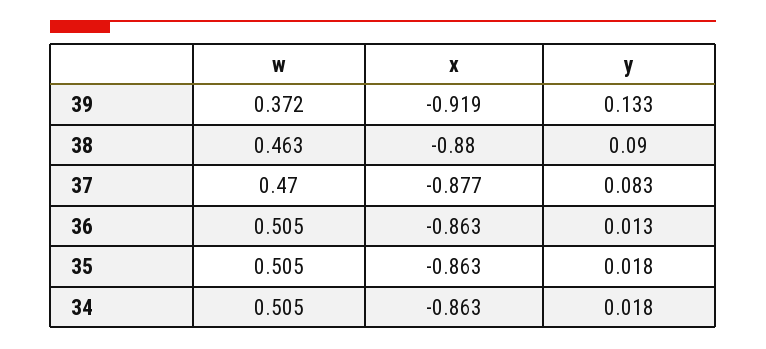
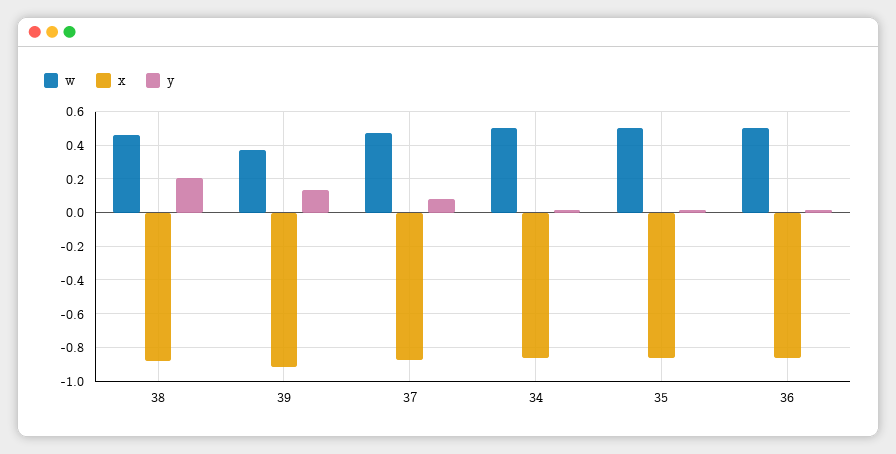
  {
    "w": {
      "39": 0.372,
      "38": 0.463,
      "37": 0.47,
      "36": 0.505,
      "35": 0.505,
      "34": 0.505
    },
    "x": {
      "39": -0.919,
      "38": -0.88,
      "37": -0.877,
      "36": -0.863,
      "35": -0.863,
      "34": -0.863
    },
    "y": {
      "39": 0.133,
-     "38": 0.09,
+     "38": 0.2,
      "37": 0.083,
      "36": 0.013,
      "35": 0.018,
      "34": 0.018
    }
  }

